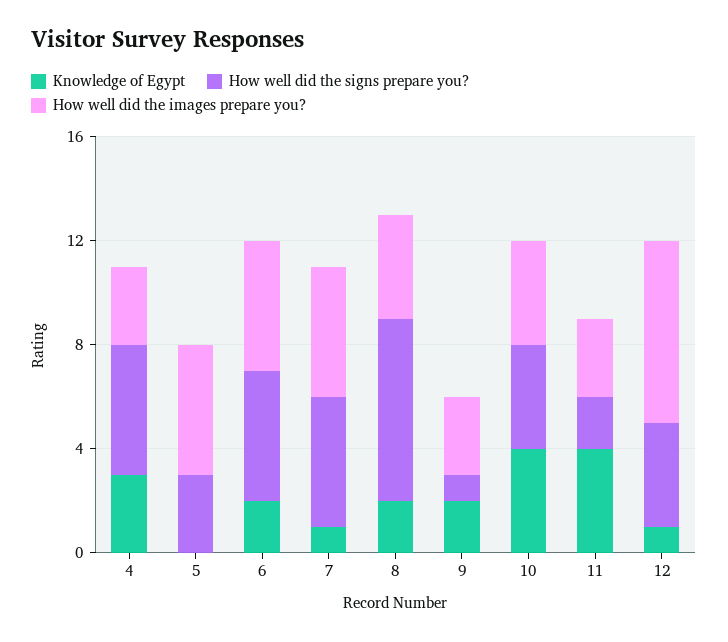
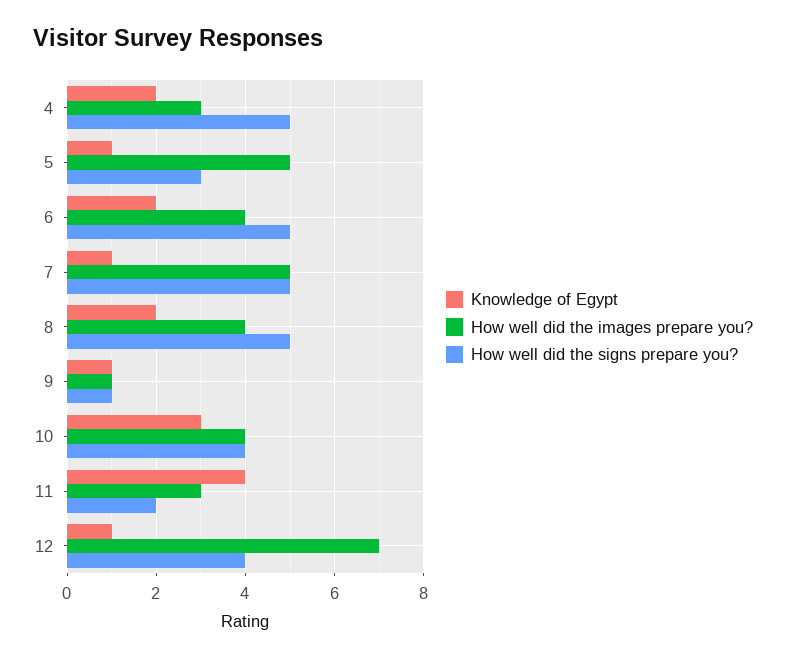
  {
    "Knowledge of Egypt": {
-     "4": 3,
+     "4": 2,
-     "5": 0,
+     "5": 1,
      "6": 2,
      "7": 1,
      "8": 2,
-     "9": 2,
+     "9": 1,
-     "10": 4,
+     "10": 3,
      "11": 4,
      "12": 1
    },
    "How well did the signs prepare you?": {
      "4": 5,
      "5": 3,
      "6": 5,
      "7": 5,
-     "8": 7,
+     "8": 5,
      "9": 1,
      "10": 4,
      "11": 2,
      "12": 4
    },
    "How well did the images prepare you?": {
      "4": 3,
      "5": 5,
-     "6": 5,
+     "6": 4,
      "7": 5,
      "8": 4,
-     "9": 3,
+     "9": 1,
      "10": 4,
      "11": 3,
      "12": 7
    }
  }

